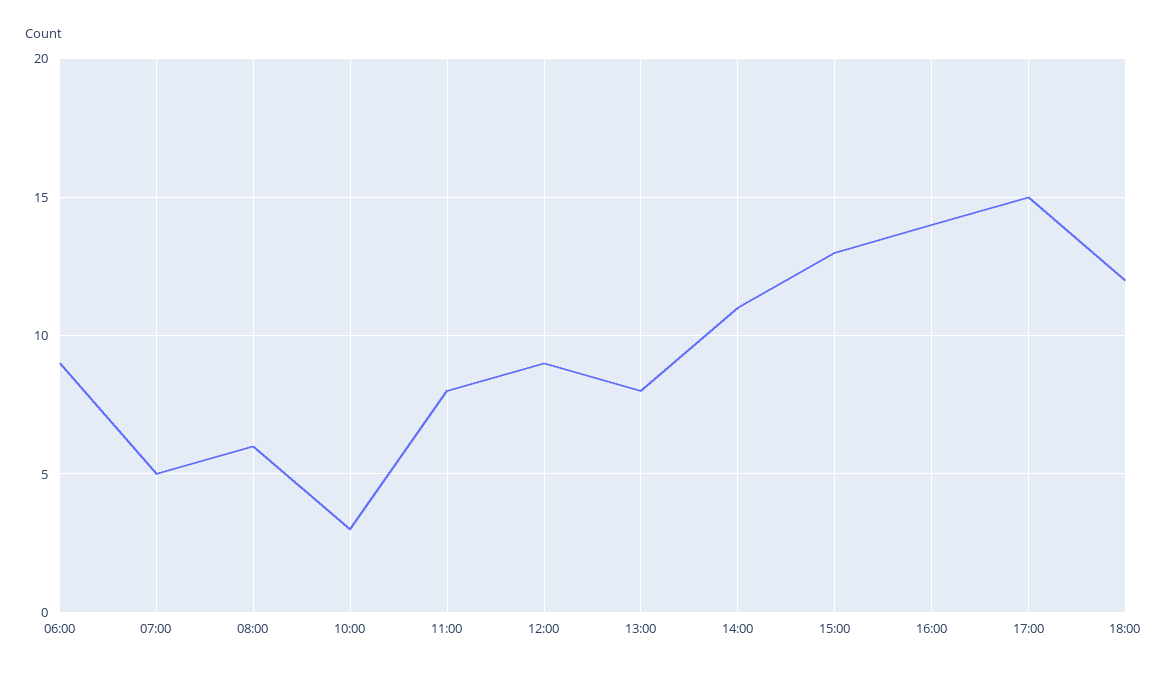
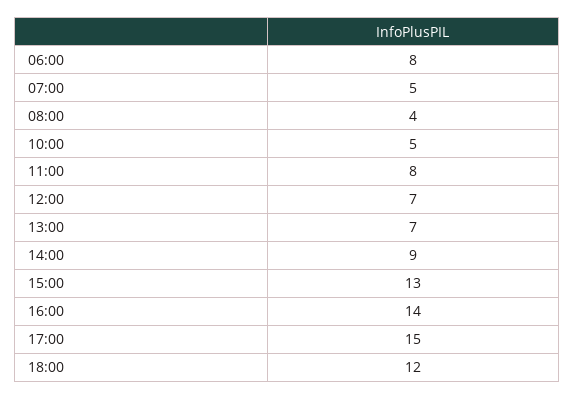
  {
-   "06:00": 9,
+   "06:00": 8,
    "07:00": 5,
-   "08:00": 6,
+   "08:00": 4,
-   "10:00": 3,
+   "10:00": 5,
    "11:00": 8,
-   "12:00": 9,
+   "12:00": 7,
-   "13:00": 8,
+   "13:00": 7,
-   "14:00": 11,
+   "14:00": 9,
    "15:00": 13,
    "16:00": 14,
    "17:00": 15,
    "18:00": 12
  }

